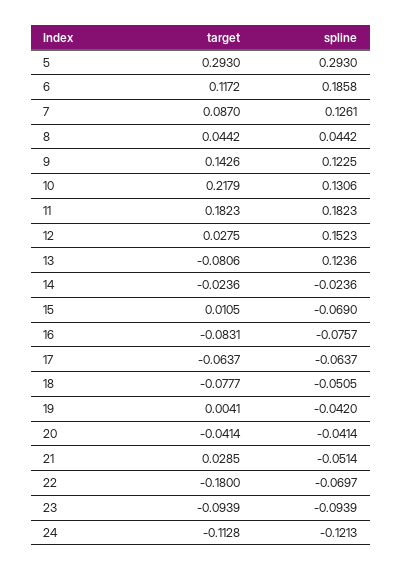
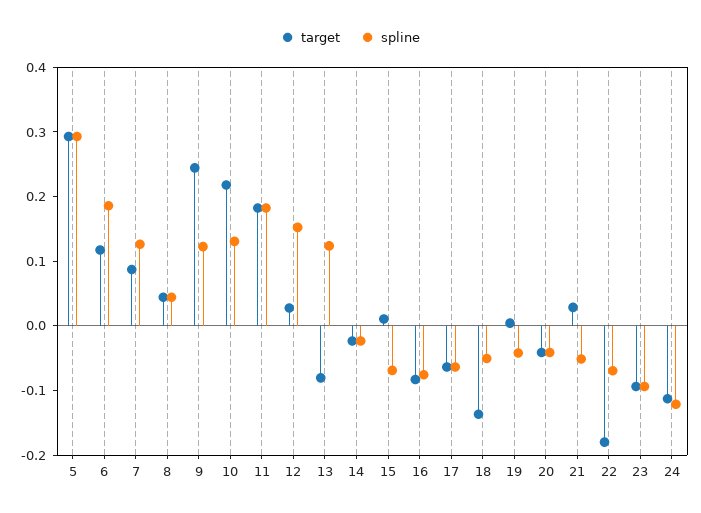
  {
    "target": {
      "5": 0.293,
      "6": 0.1172,
      "7": 0.087,
      "8": 0.0442,
-     "9": 0.1426,
+     "9": 0.24,
      "10": 0.2179,
      "11": 0.1823,
      "12": 0.0275,
      "13": -0.0806,
      "14": -0.0236,
      "15": 0.0105,
      "16": -0.0831,
      "17": -0.0637,
-     "18": -0.0777,
+     "18": -0.14,
      "19": 0.0041,
      "20": -0.0414,
      "21": 0.0285,
      "22": -0.18,
      "23": -0.0939,
      "24": -0.1128
    },
    "spline": {
      "5": 0.293,
      "6": 0.1858,
      "7": 0.1261,
      "8": 0.0442,
      "9": 0.1225,
      "10": 0.1306,
      "11": 0.1823,
      "12": 0.1523,
      "13": 0.1236,
      "14": -0.0236,
      "15": -0.069,
      "16": -0.0757,
      "17": -0.0637,
      "18": -0.0505,
      "19": -0.042,
      "20": -0.0414,
      "21": -0.0514,
      "22": -0.0697,
      "23": -0.0939,
      "24": -0.1213
    }
  }

